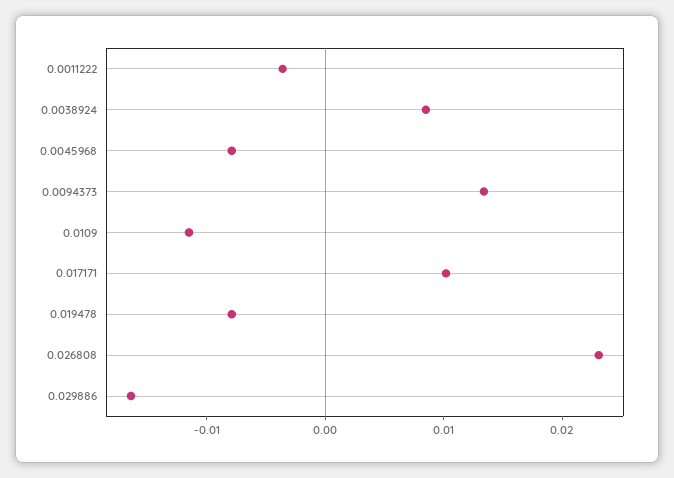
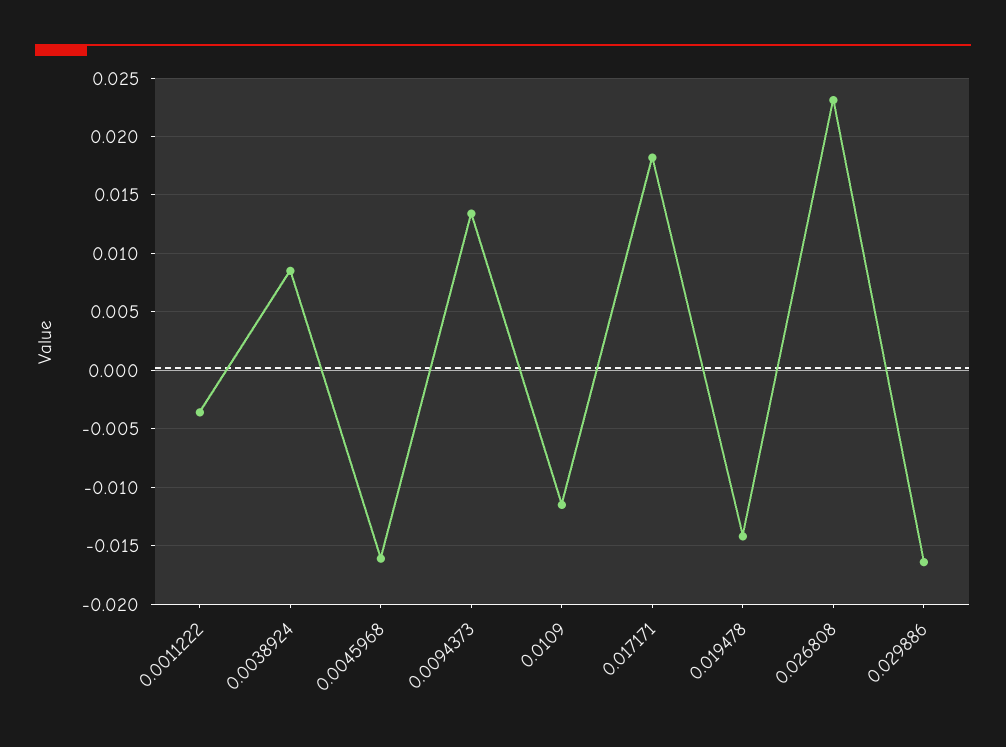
  {
    "0.0011222": -0.004,
    "0.0038924": 0.009,
-   "0.0045968": -0.008,
+   "0.0045968": -0.016,
    "0.0094373": 0.013,
    "0.0109": -0.012,
-   "0.017171": 0.01,
+   "0.017171": 0.018,
-   "0.019478": -0.008,
+   "0.019478": -0.014,
    "0.026808": 0.023,
    "0.029886": -0.016
  }

